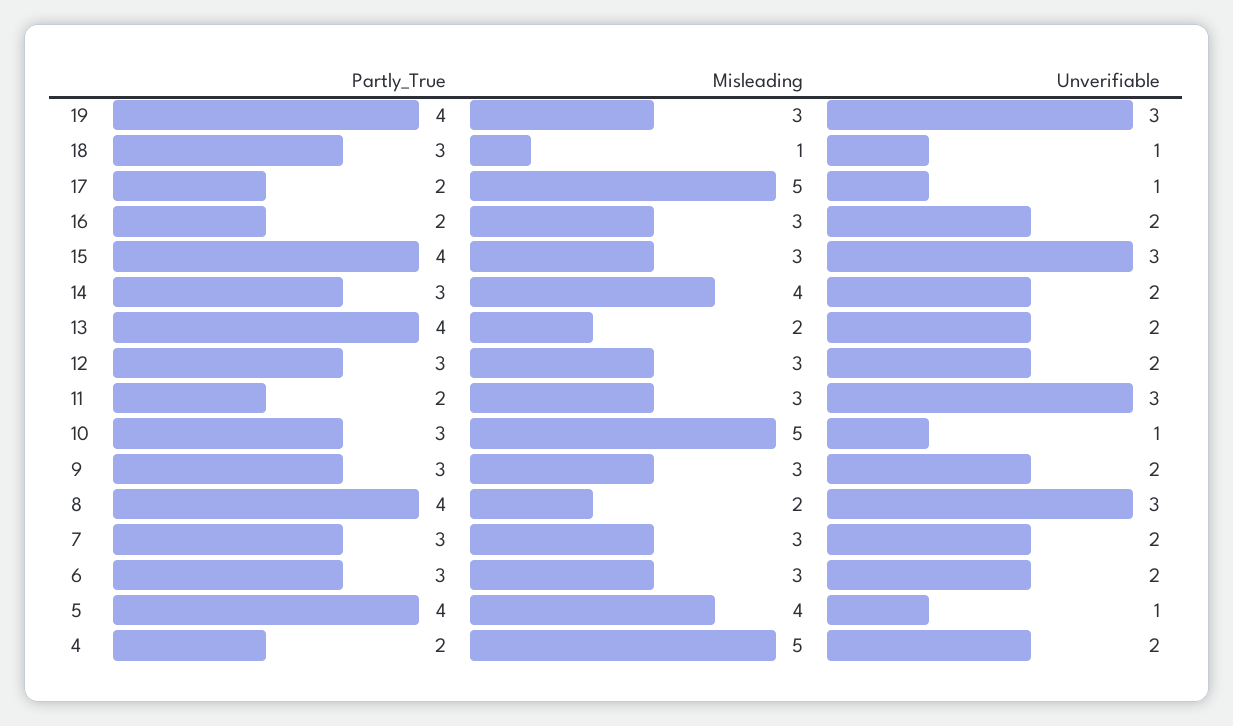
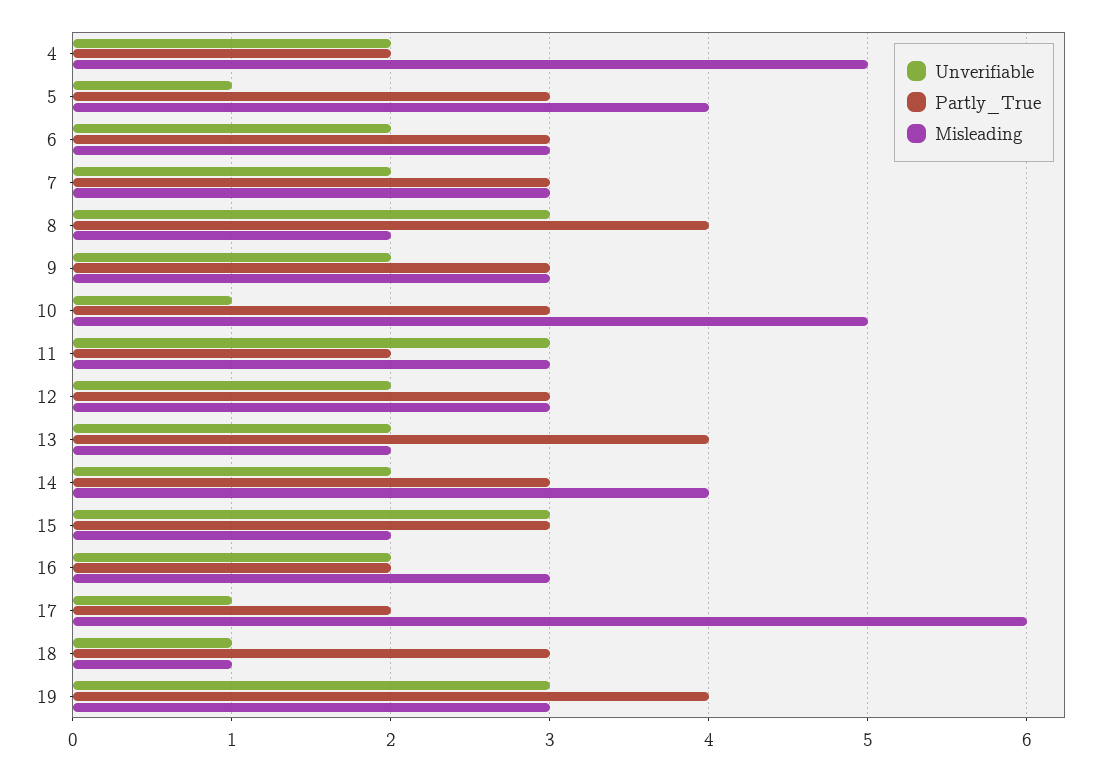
  {
    "Partly_True": {
      "19": 4,
      "18": 3,
      "17": 2,
      "16": 2,
-     "15": 4,
+     "15": 3,
      "14": 3,
      "13": 4,
      "12": 3,
      "11": 2,
      "10": 3,
      "9": 3,
      "8": 4,
      "7": 3,
      "6": 3,
-     "5": 4,
+     "5": 3,
      "4": 2
    },
    "Misleading": {
      "19": 3,
      "18": 1,
-     "17": 5,
+     "17": 6,
      "16": 3,
-     "15": 3,
+     "15": 2,
      "14": 4,
      "13": 2,
      "12": 3,
      "11": 3,
      "10": 5,
      "9": 3,
      "8": 2,
      "7": 3,
      "6": 3,
      "5": 4,
      "4": 5
    },
    "Unverifiable": {
      "19": 3,
      "18": 1,
      "17": 1,
      "16": 2,
      "15": 3,
      "14": 2,
      "13": 2,
      "12": 2,
      "11": 3,
      "10": 1,
      "9": 2,
      "8": 3,
      "7": 2,
      "6": 2,
      "5": 1,
      "4": 2
    }
  }

